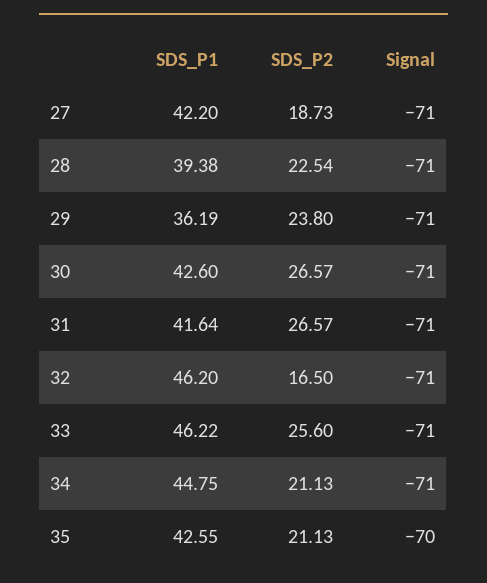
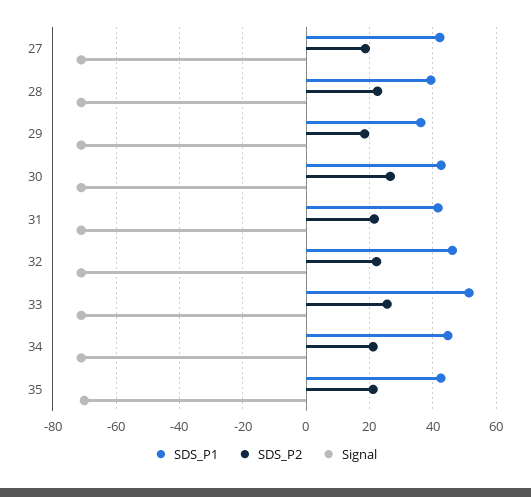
  {
    "SDS_P1": {
      "27": 42.2,
      "28": 39.38,
      "29": 36.19,
      "30": 42.6,
      "31": 41.64,
      "32": 46.2,
-     "33": 46.22,
+     "33": 52,
      "34": 44.75,
      "35": 42.55
    },
    "SDS_P2": {
      "27": 18.73,
      "28": 22.54,
-     "29": 23.8,
+     "29": 18,
      "30": 26.57,
-     "31": 26.57,
+     "31": 22,
-     "32": 16.5,
+     "32": 22,
      "33": 25.6,
      "34": 21.13,
      "35": 21.13
    },
    "Signal": {
      "27": -71,
      "28": -71,
      "29": -71,
      "30": -71,
      "31": -71,
      "32": -71,
      "33": -71,
      "34": -71,
      "35": -70
    }
  }

